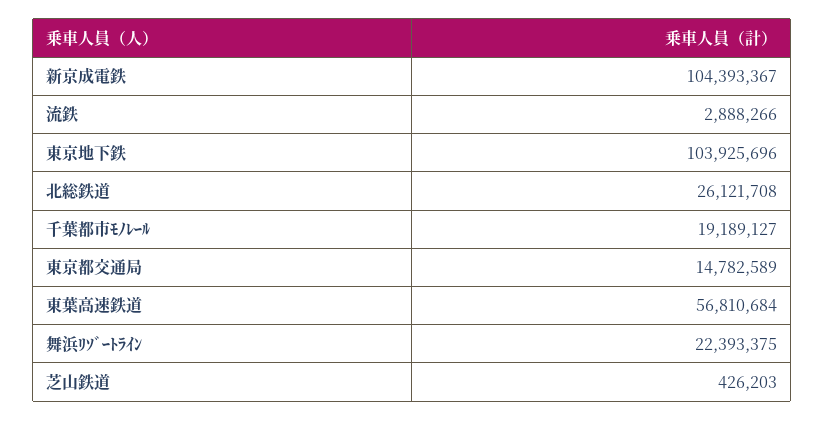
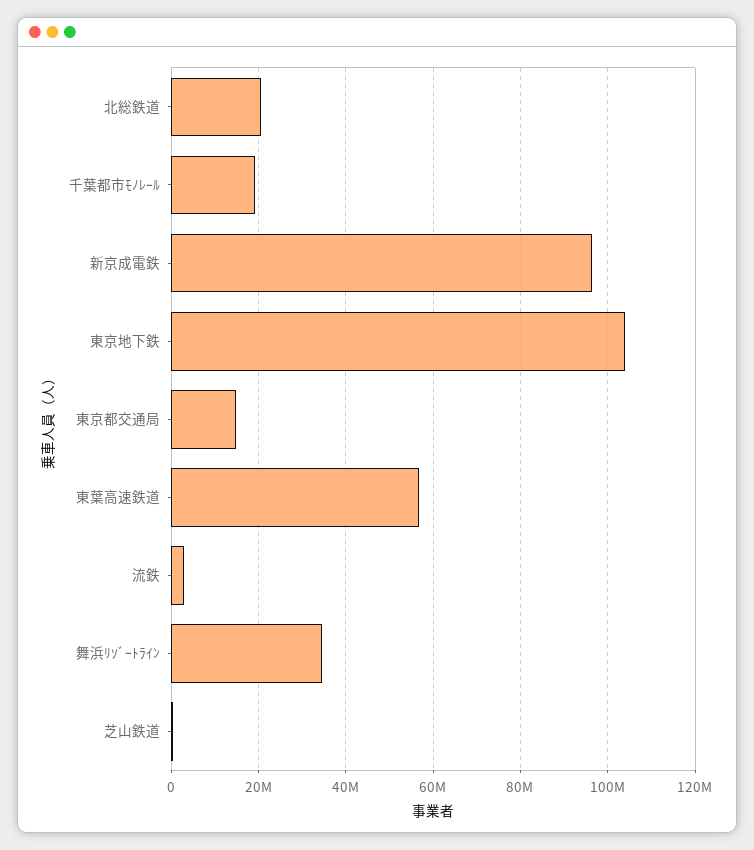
  {
-   "新京成電鉄": 104393367,
+   "新京成電鉄": 96000000,
    "流鉄": 2888266,
    "東京地下鉄": 103925696,
-   "北総鉄道": 26121708,
+   "北総鉄道": 20000000,
    "千葉都市ﾓﾉﾚｰﾙ": 19189127,
    "東京都交通局": 14782589,
    "東葉高速鉄道": 56810684,
-   "舞浜ﾘｿﾞｰﾄﾗｲﾝ": 22393375,
+   "舞浜ﾘｿﾞｰﾄﾗｲﾝ": 34000000,
    "芝山鉄道": 426203
  }

